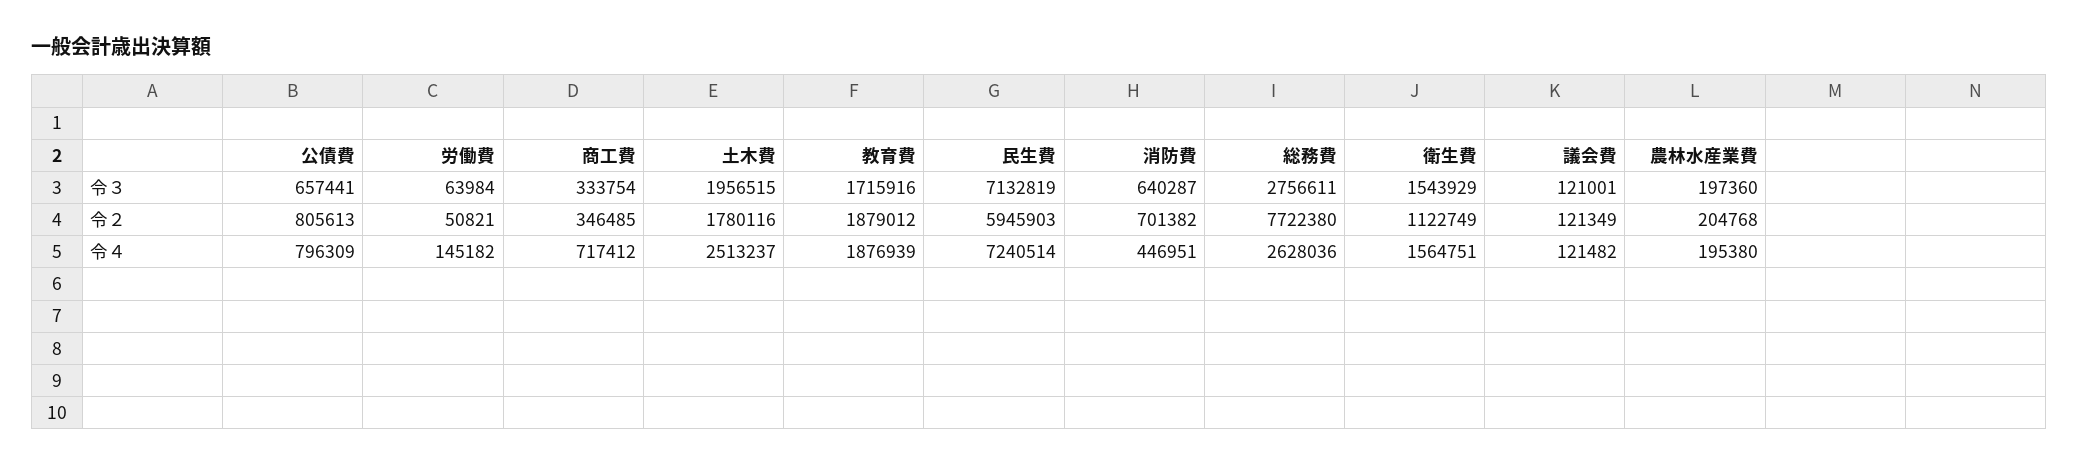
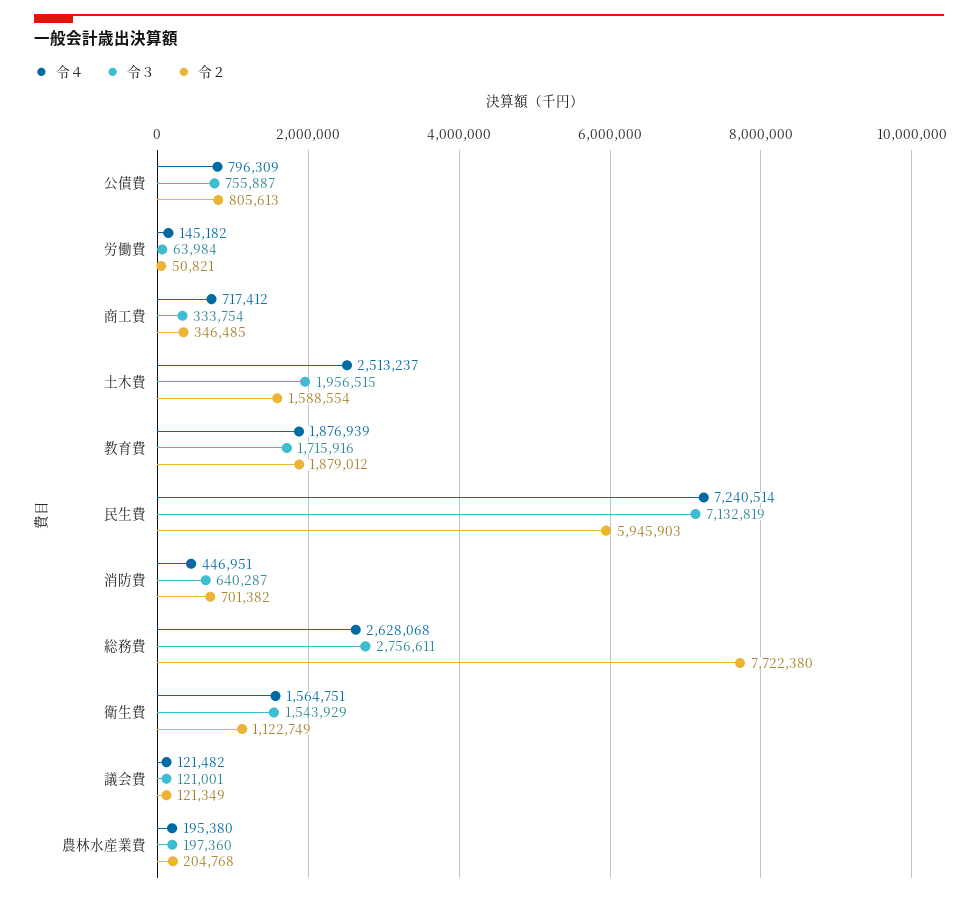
  {
    "令３": {
-     "公債費": 657441,
+     "公債費": 755887,
      "労働費": 63984,
      "商工費": 333754,
      "土木費": 1956515,
      "教育費": 1715916,
      "民生費": 7132819,
      "消防費": 640287,
      "総務費": 2756611,
      "衛生費": 1543929,
      "議会費": 121001,
      "農林水産業費": 197360
    },
    "令２": {
      "公債費": 805613,
      "労働費": 50821,
      "商工費": 346485,
-     "土木費": 1780116,
+     "土木費": 1588554,
      "教育費": 1879012,
      "民生費": 5945903,
      "消防費": 701382,
      "総務費": 7722380,
      "衛生費": 1122749,
      "議会費": 121349,
      "農林水産業費": 204768
    },
    "令４": {
      "公債費": 796309,
      "労働費": 145182,
      "商工費": 717412,
      "土木費": 2513237,
      "教育費": 1876939,
      "民生費": 7240514,
      "消防費": 446951,
-     "総務費": 2628036,
+     "総務費": 2628068,
      "衛生費": 1564751,
      "議会費": 121482,
      "農林水産業費": 195380
    }
  }

